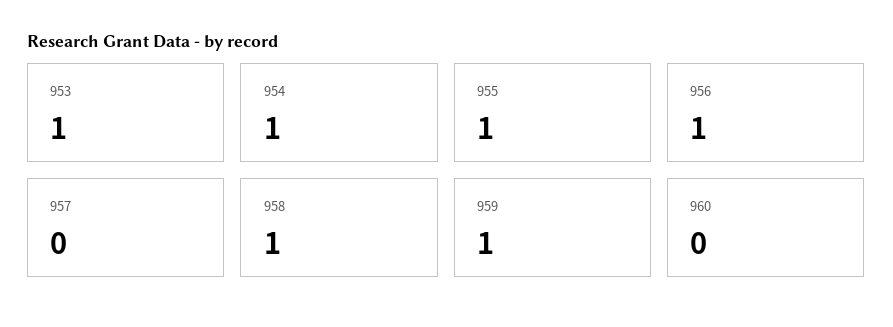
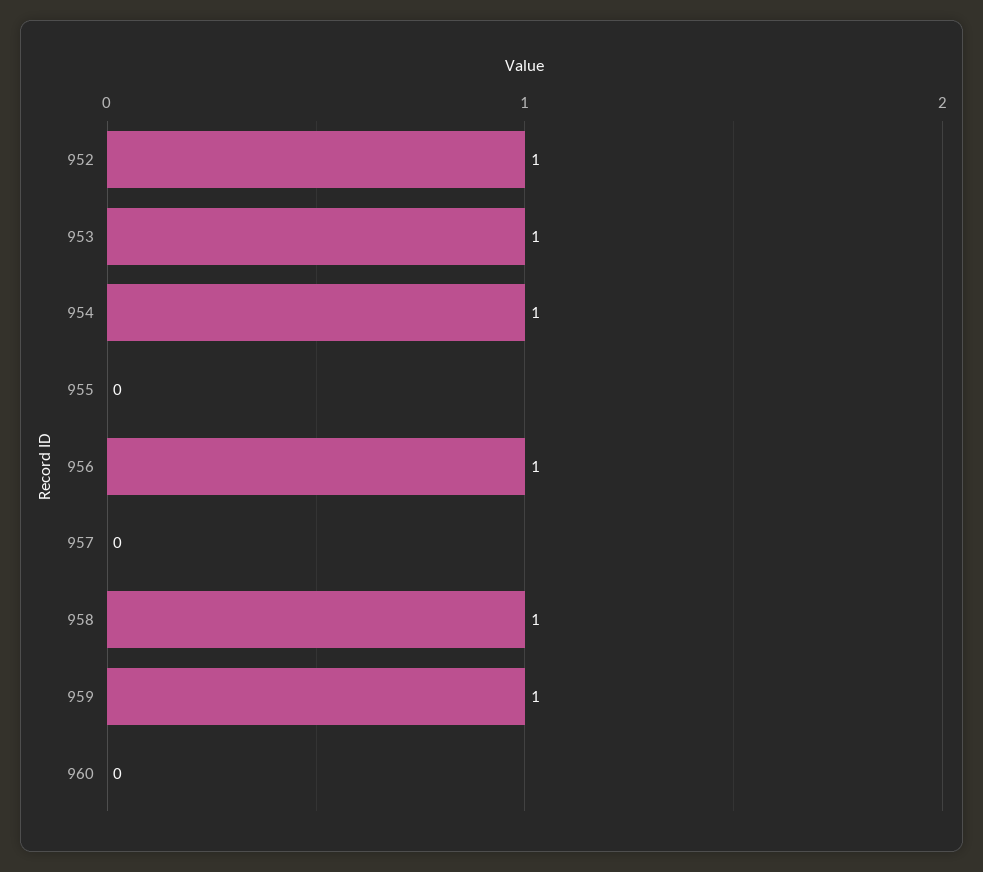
  {
    "953": 1,
    "954": 1,
-   "955": 1,
+   "955": 0,
    "956": 1,
    "957": 0,
    "958": 1,
    "959": 1,
-   "960": 0
+   "960": 0,
+   "952": 1
  }

